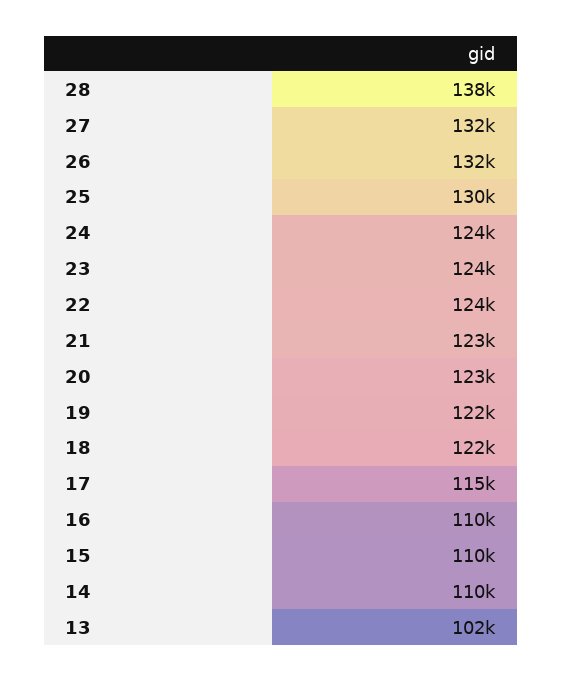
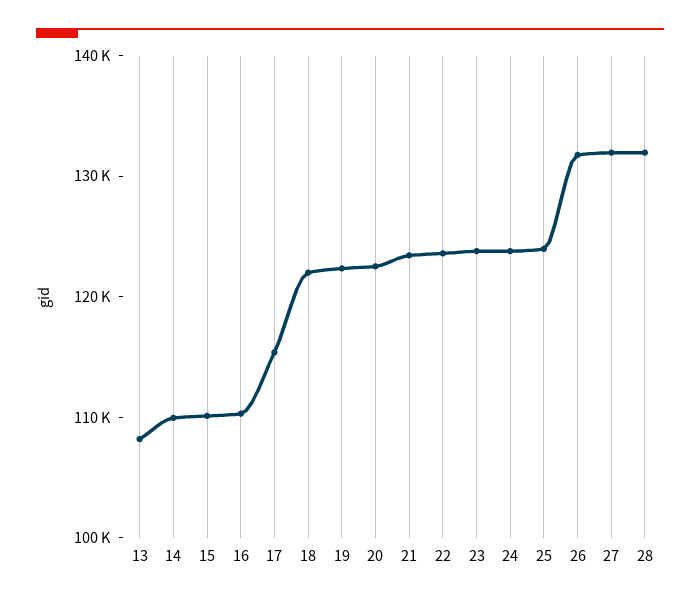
  {
-   "28": 138000,
+   "28": 132000,
    "27": 132000,
    "26": 132000,
-   "25": 130000,
+   "25": 124000,
    "24": 124000,
    "23": 124000,
    "22": 124000,
    "21": 123000,
    "20": 123000,
    "19": 122000,
    "18": 122000,
    "17": 115000,
    "16": 110000,
    "15": 110000,
    "14": 110000,
-   "13": 102000
+   "13": 108000
  }

